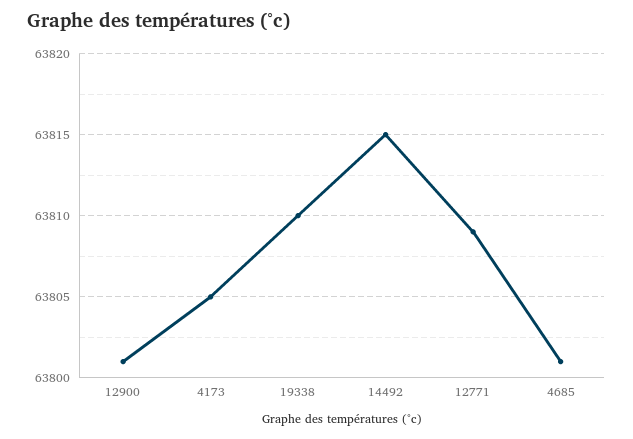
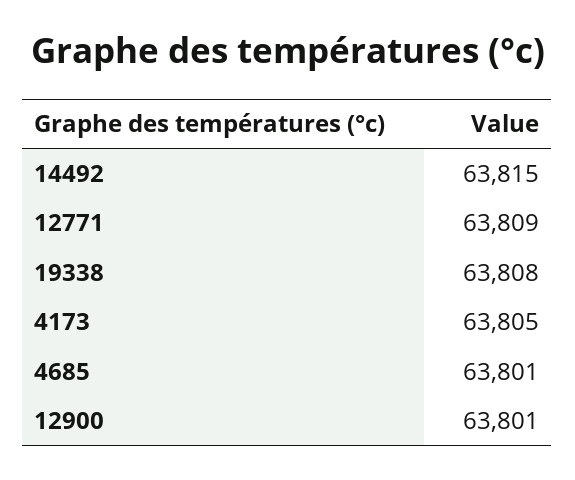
  {
    "12900": 63801,
    "4173": 63805,
-   "19338": 63810,
+   "19338": 63808,
    "14492": 63815,
    "12771": 63809,
    "4685": 63801
  }

